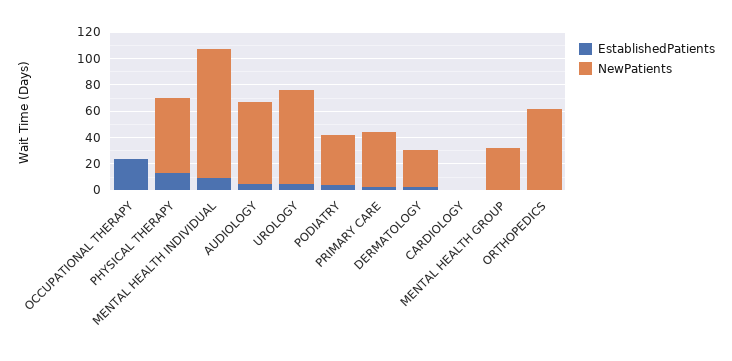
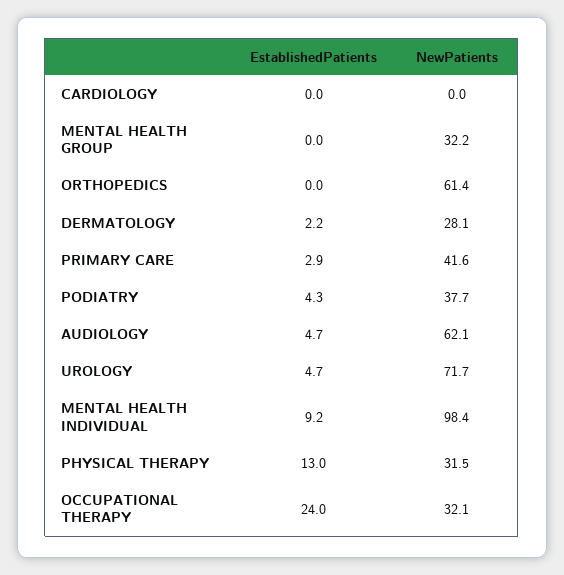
  {
    "EstablishedPatients": {
      "OCCUPATIONAL THERAPY": 24,
      "PHYSICAL THERAPY": 13,
      "MENTAL HEALTH INDIVIDUAL": 9.2,
      "AUDIOLOGY": 4.7,
      "UROLOGY": 4.7,
      "PODIATRY": 4.3,
      "PRIMARY CARE": 2.9,
      "DERMATOLOGY": 2.2,
      "CARDIOLOGY": 0,
      "MENTAL HEALTH GROUP": 0,
      "ORTHOPEDICS": 0
    },
    "NewPatients": {
-     "OCCUPATIONAL THERAPY": 0,
+     "OCCUPATIONAL THERAPY": 32.1,
-     "PHYSICAL THERAPY": 60,
+     "PHYSICAL THERAPY": 31.5,
      "MENTAL HEALTH INDIVIDUAL": 98.4,
      "AUDIOLOGY": 62.1,
      "UROLOGY": 71.7,
      "PODIATRY": 37.7,
      "PRIMARY CARE": 41.6,
      "DERMATOLOGY": 28.1,
      "CARDIOLOGY": 0,
      "MENTAL HEALTH GROUP": 32.2,
      "ORTHOPEDICS": 61.4
    }
  }

